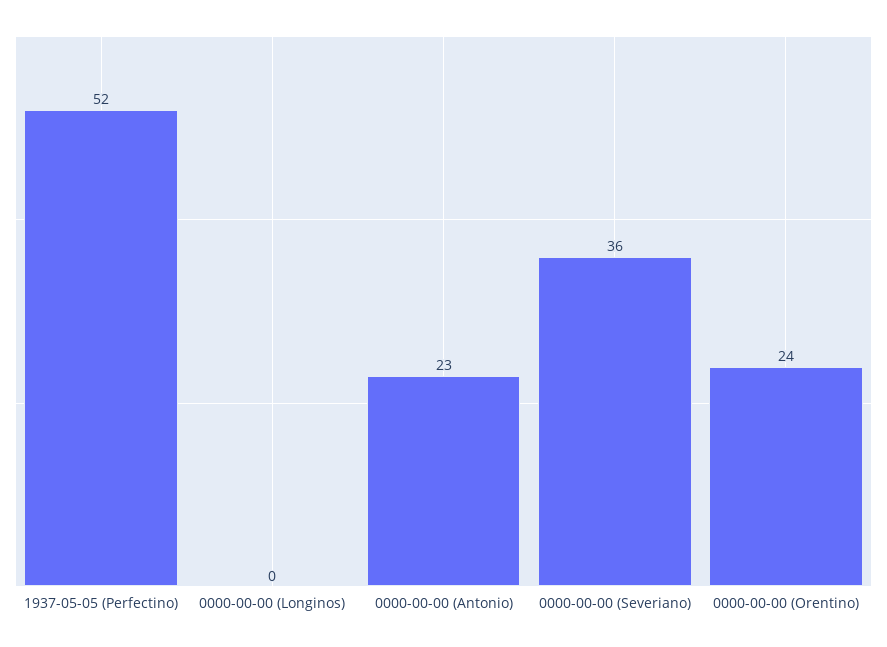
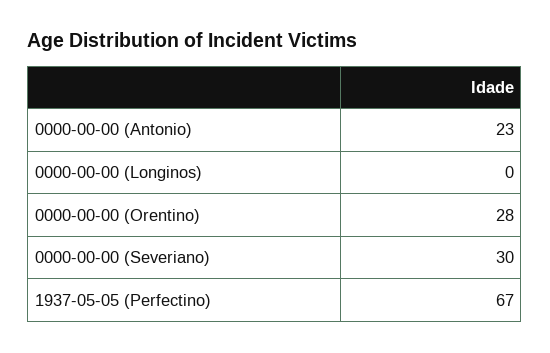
  {
-   "1937-05-05 (Perfectino)": 52,
+   "1937-05-05 (Perfectino)": 67,
    "0000-00-00 (Longinos)": 0,
    "0000-00-00 (Antonio)": 23,
-   "0000-00-00 (Severiano)": 36,
+   "0000-00-00 (Severiano)": 30,
-   "0000-00-00 (Orentino)": 24
+   "0000-00-00 (Orentino)": 28
  }

